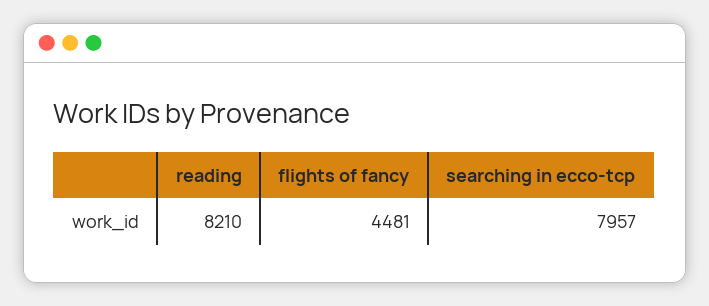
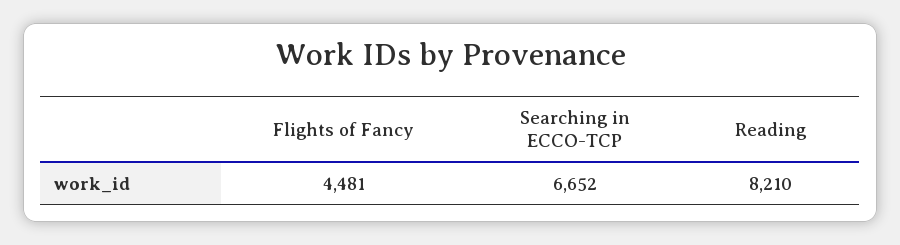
  {
    "reading": 8210,
    "flights of fancy": 4481,
-   "searching in ecco-tcp": 7957
+   "searching in ecco-tcp": 6652
  }

